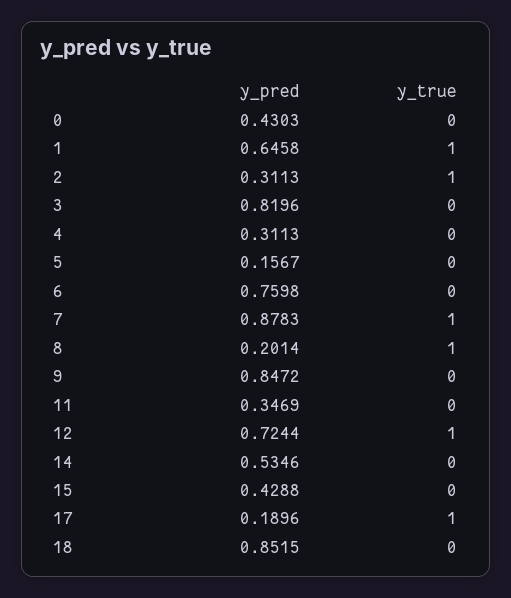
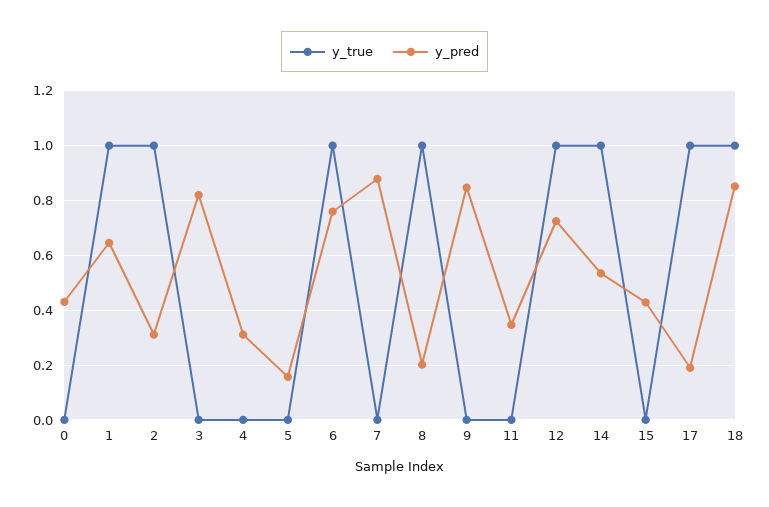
  {
    "y_pred": {
      "0": 0.4303,
      "1": 0.6458,
      "2": 0.3113,
      "3": 0.8196,
      "4": 0.3113,
      "5": 0.1567,
      "6": 0.7598,
      "7": 0.8783,
      "8": 0.2014,
      "9": 0.8472,
      "11": 0.3469,
      "12": 0.7244,
      "14": 0.5346,
      "15": 0.4288,
      "17": 0.1896,
      "18": 0.8515
    },
    "y_true": {
      "0": 0,
      "1": 1,
      "2": 1,
      "3": 0,
      "4": 0,
      "5": 0,
-     "6": 0,
+     "6": 1,
-     "7": 1,
+     "7": 0,
      "8": 1,
      "9": 0,
      "11": 0,
      "12": 1,
-     "14": 0,
+     "14": 1,
      "15": 0,
      "17": 1,
-     "18": 0
+     "18": 1
    }
  }

